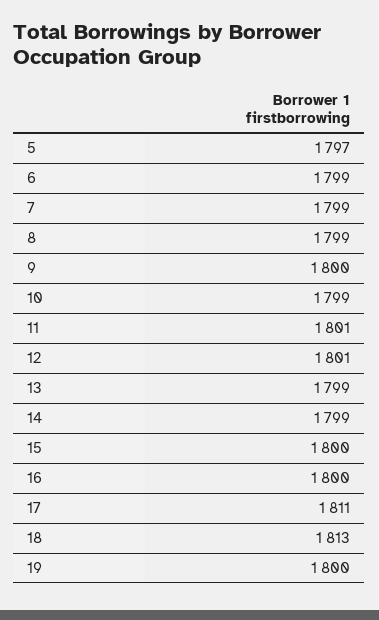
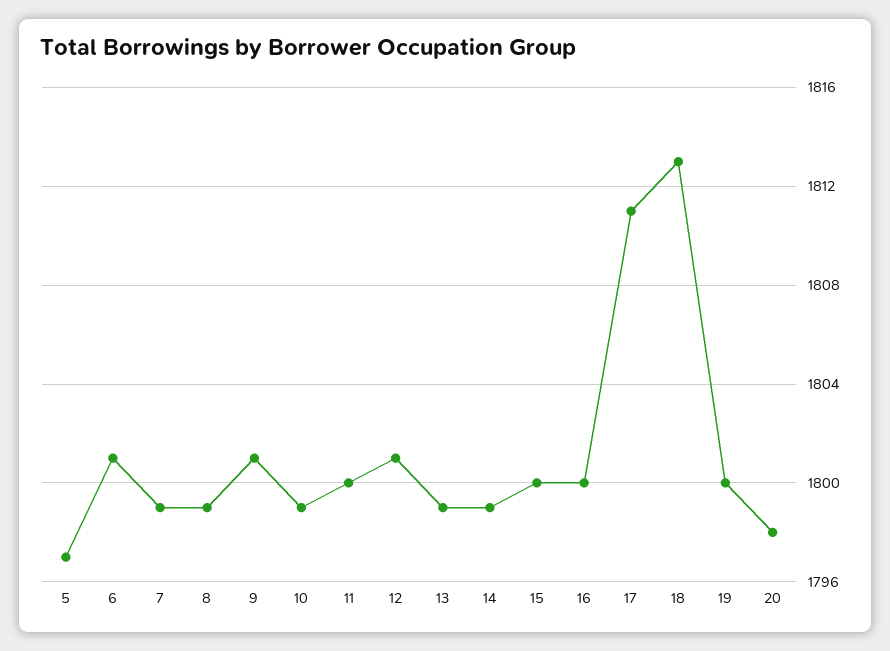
  {
    "5": 1797,
-   "6": 1799,
+   "6": 1801,
    "7": 1799,
    "8": 1799,
-   "9": 1800,
+   "9": 1801,
    "10": 1799,
-   "11": 1801,
+   "11": 1800,
    "12": 1801,
    "13": 1799,
    "14": 1799,
    "15": 1800,
    "16": 1800,
    "17": 1811,
    "18": 1813,
-   "19": 1800
+   "19": 1800,
+   "20": 1798
  }

